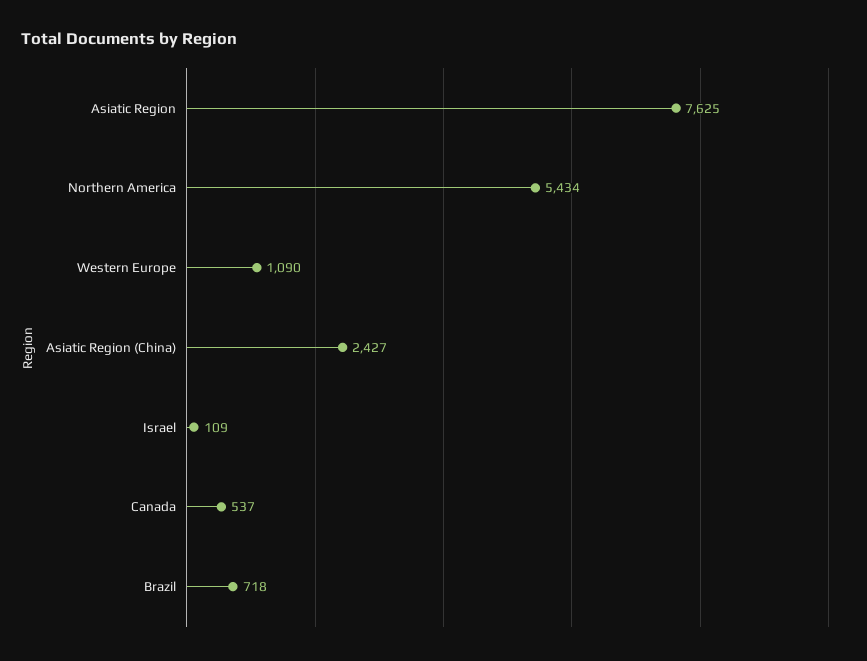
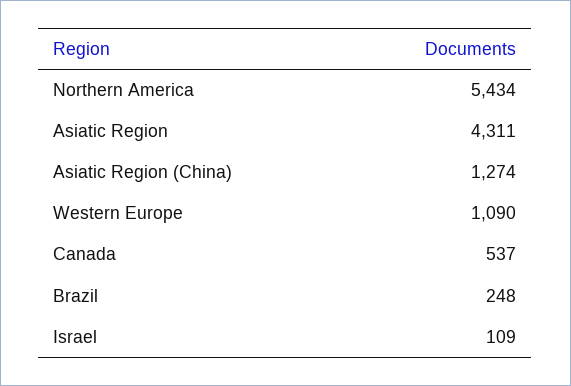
  {
-   "Asiatic Region": 7625,
+   "Asiatic Region": 4311,
    "Northern America": 5434,
    "Western Europe": 1090,
-   "Asiatic Region (China)": 2427,
+   "Asiatic Region (China)": 1274,
    "Israel": 109,
    "Canada": 537,
-   "Brazil": 718
+   "Brazil": 248
  }

